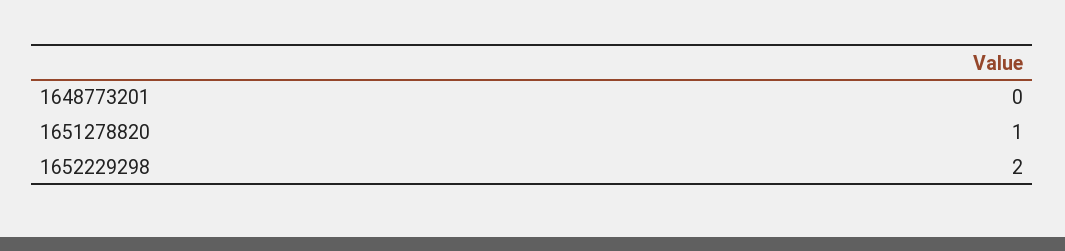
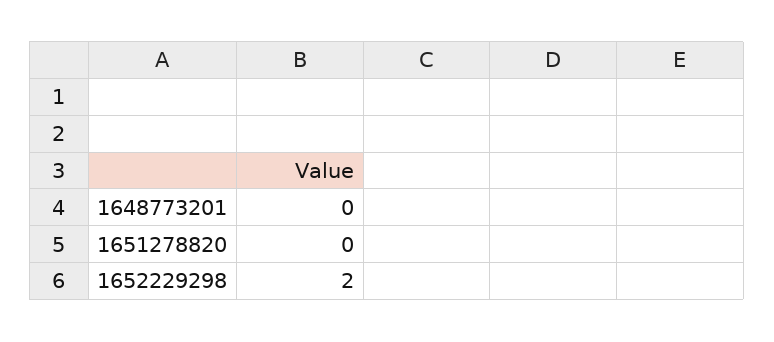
  {
    "1648773201": 0,
-   "1651278820": 1,
+   "1651278820": 0,
    "1652229298": 2
  }

